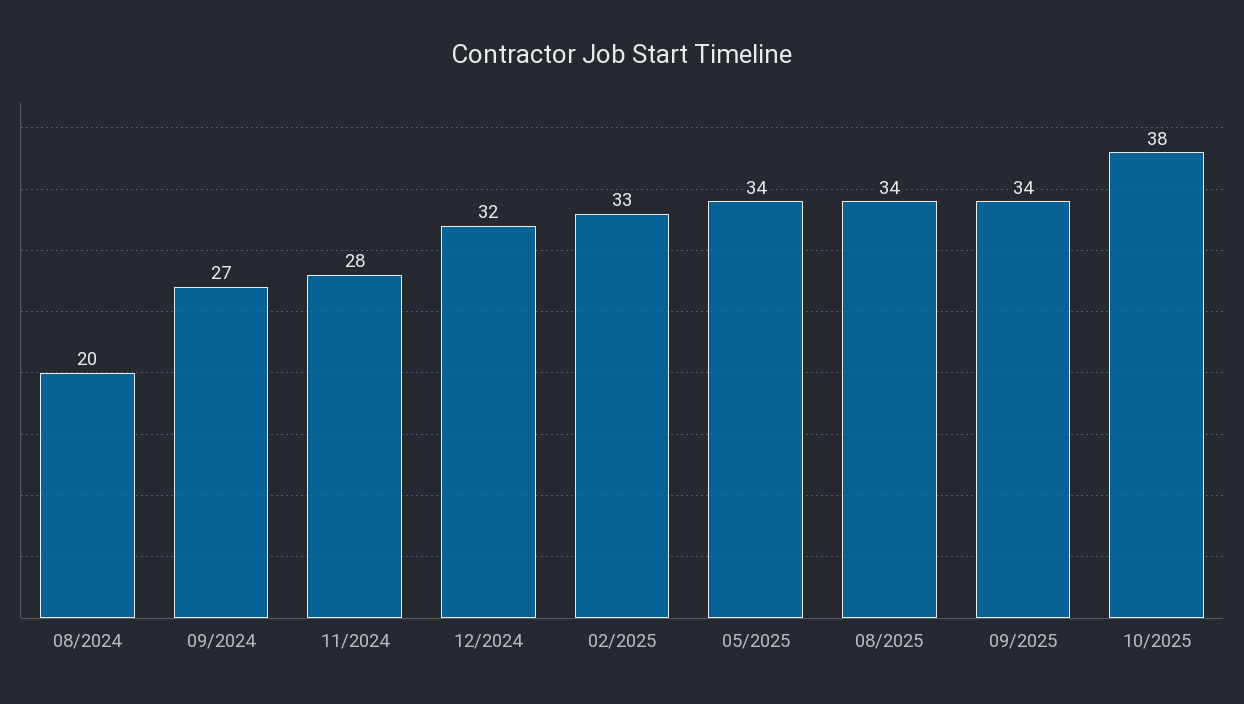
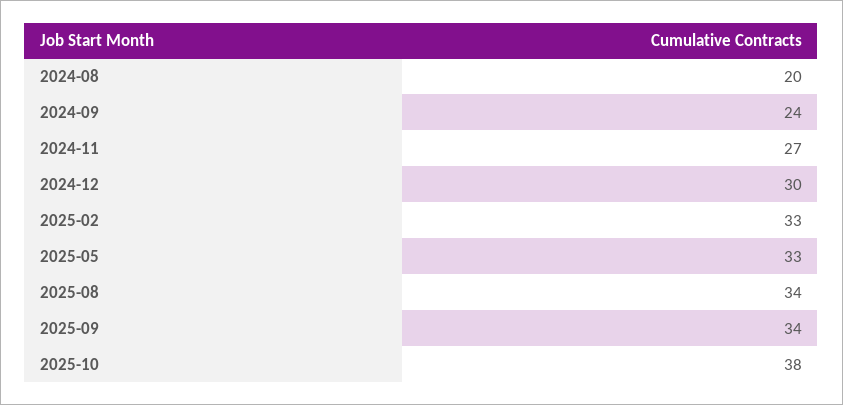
  {
    "08/2024": 20,
-   "09/2024": 27,
+   "09/2024": 24,
-   "11/2024": 28,
+   "11/2024": 27,
-   "12/2024": 32,
+   "12/2024": 30,
    "02/2025": 33,
-   "05/2025": 34,
+   "05/2025": 33,
    "08/2025": 34,
    "09/2025": 34,
    "10/2025": 38
  }

